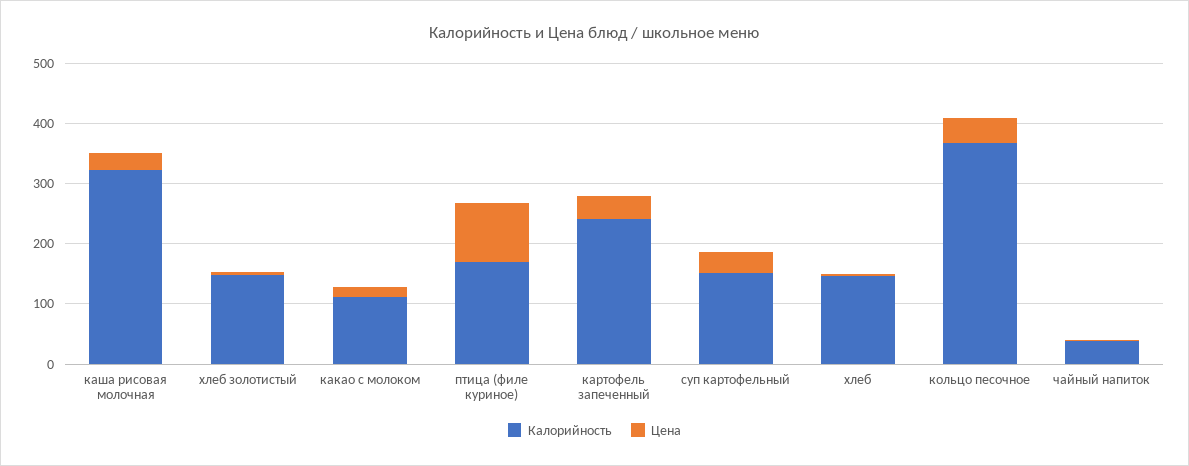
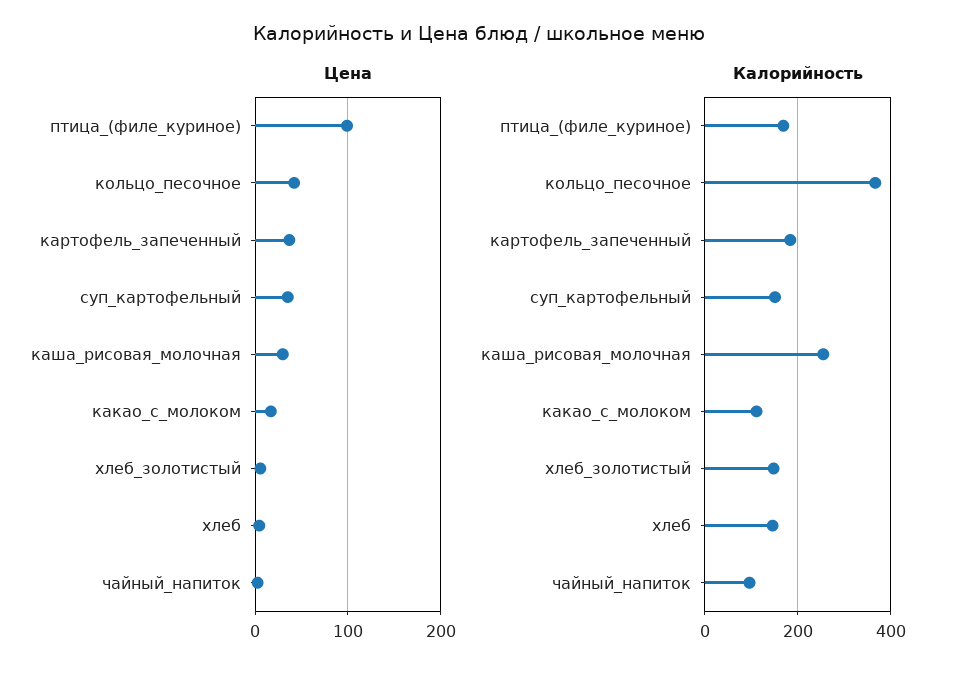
  {
    "Калорийность": {
-     "каша рисовая молочная": 320,
+     "каша рисовая молочная": 260,
      "хлеб золотистый": 140,
      "какао с молоком": 120,
      "птица (филе куриное)": 160,
-     "картофель запеченный": 240,
+     "картофель запеченный": 180,
      "суп картофельный": 160,
      "хлеб": 140,
      "кольцо песочное": 360,
-     "чайный напиток": 40
+     "чайный напиток": 100
    },
    "Цена": {
      "каша рисовая молочная": 30,
      "хлеб золотистый": 10,
      "какао с молоком": 20,
      "птица (филе куриное)": 100,
      "картофель запеченный": 40,
      "суп картофельный": 40,
      "хлеб": 0,
      "кольцо песочное": 40,
      "чайный напиток": 0
    }
  }

